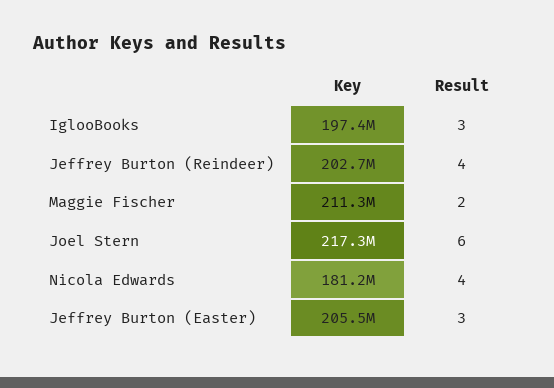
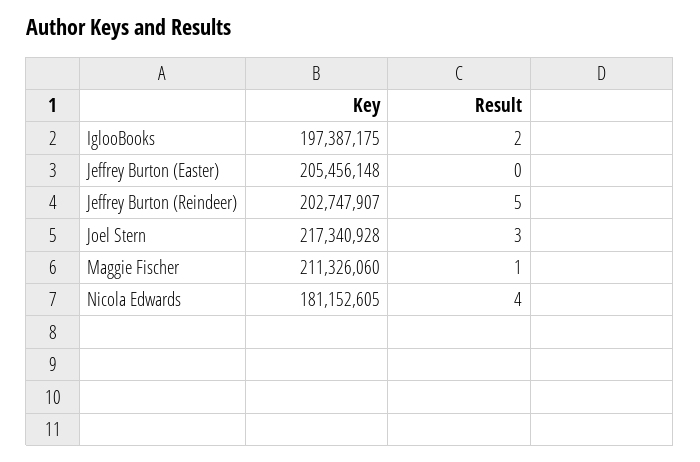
  {
    "Key": {
      "IglooBooks": 197387175,
      "Jeffrey Burton (Reindeer)": 202747907,
      "Maggie Fischer": 211326060,
      "Joel Stern": 217340928,
      "Nicola Edwards": 181152605,
      "Jeffrey Burton (Easter)": 205456148
    },
    "Result": {
-     "IglooBooks": 3,
+     "IglooBooks": 2,
-     "Jeffrey Burton (Reindeer)": 4,
+     "Jeffrey Burton (Reindeer)": 5,
-     "Maggie Fischer": 2,
+     "Maggie Fischer": 1,
-     "Joel Stern": 6,
+     "Joel Stern": 3,
      "Nicola Edwards": 4,
-     "Jeffrey Burton (Easter)": 3
+     "Jeffrey Burton (Easter)": 0
    }
  }

